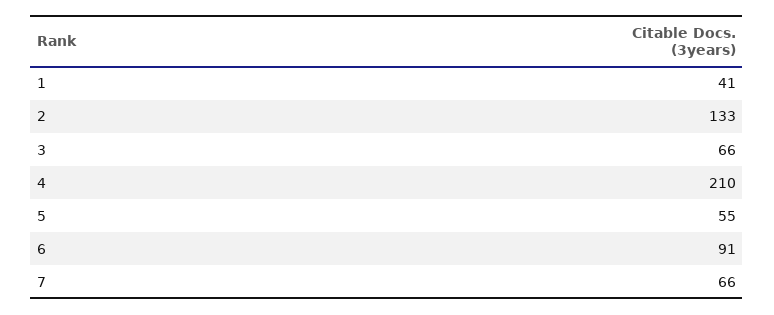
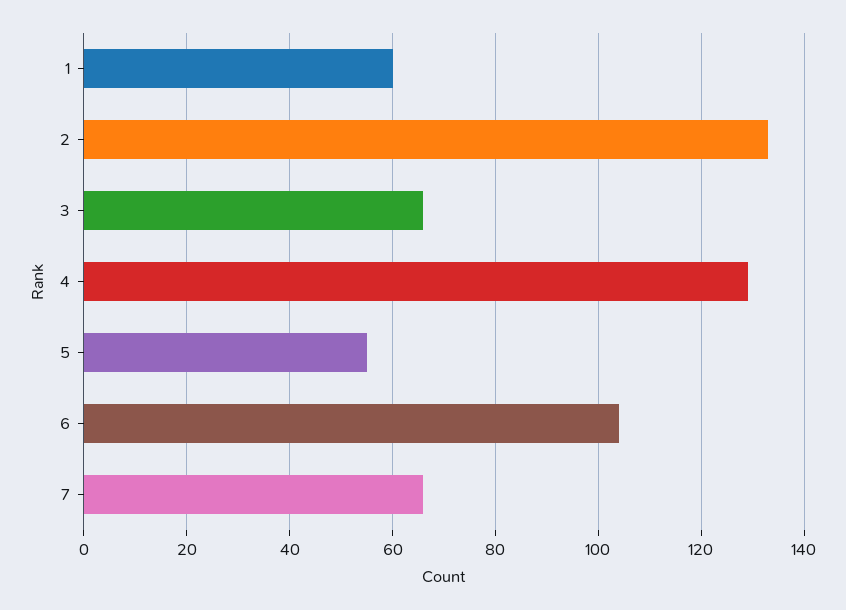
  {
-   "1": 41,
+   "1": 60,
    "2": 133,
    "3": 66,
-   "4": 210,
+   "4": 130,
    "5": 55,
-   "6": 91,
+   "6": 105,
    "7": 66
  }

